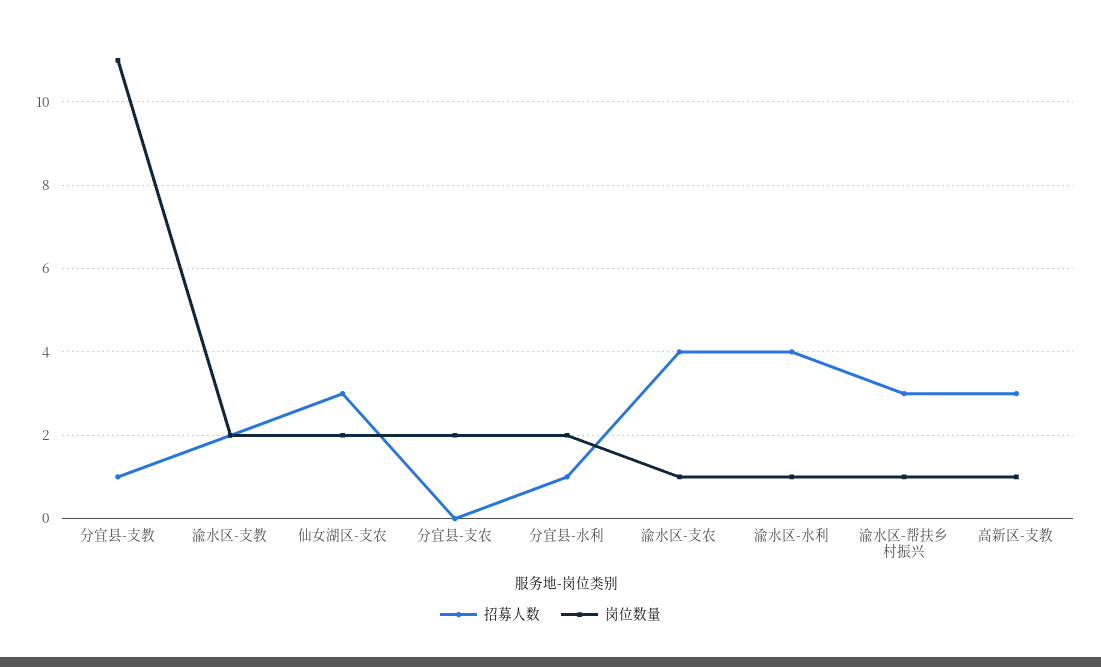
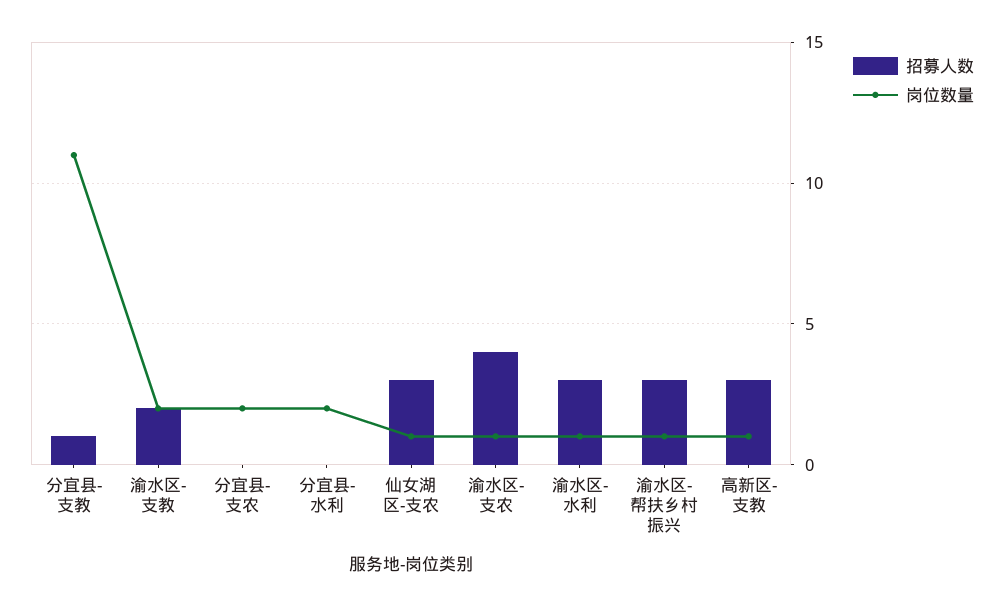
  {
    "招募人数": {
      "分宜县-支教": 1,
      "渝水区-支教": 2,
      "仙女湖区-支农": 3,
      "分宜县-支农": 0,
-     "分宜县-水利": 1,
+     "分宜县-水利": 0,
      "渝水区-支农": 4,
-     "渝水区-水利": 4,
+     "渝水区-水利": 3,
      "渝水区-帮扶乡村振兴": 3,
      "高新区-支教": 3
    },
    "岗位数量": {
      "分宜县-支教": 11,
      "渝水区-支教": 2,
-     "仙女湖区-支农": 2,
+     "仙女湖区-支农": 1,
      "分宜县-支农": 2,
      "分宜县-水利": 2,
      "渝水区-支农": 1,
      "渝水区-水利": 1,
      "渝水区-帮扶乡村振兴": 1,
      "高新区-支教": 1
    }
  }

